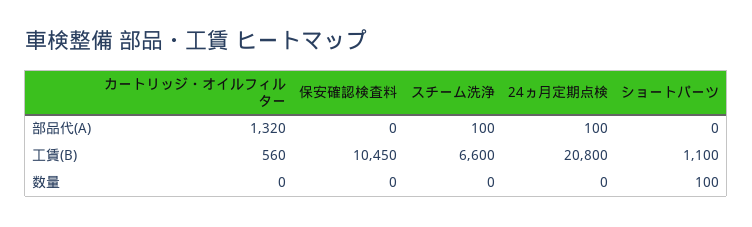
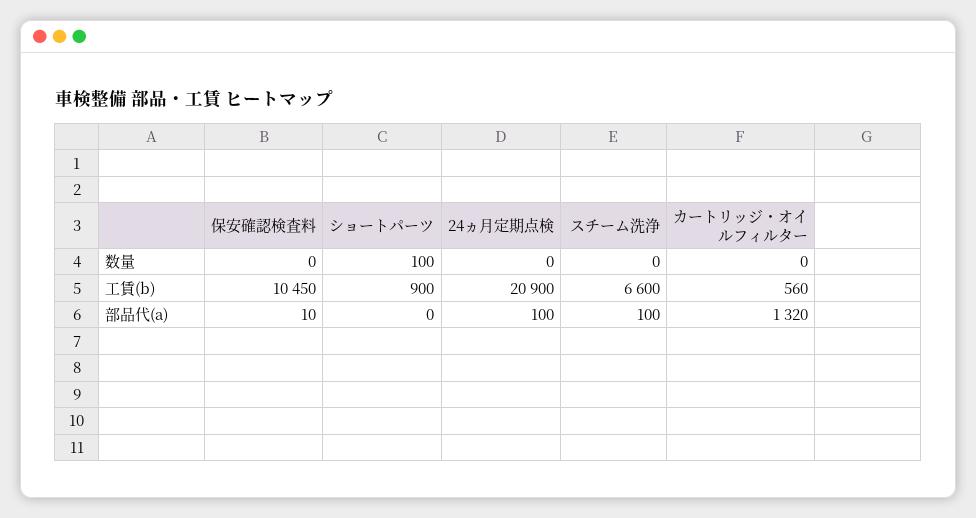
  {
    "カートリッジ・オイルフィルター": {
      "部品代(A)": 1320,
      "工賃(B)": 560,
      "数量": 0
    },
    "保安確認検査料": {
-     "部品代(A)": 0,
+     "部品代(A)": 10,
      "工賃(B)": 10450,
      "数量": 0
    },
    "スチーム洗浄": {
      "部品代(A)": 100,
      "工賃(B)": 6600,
      "数量": 0
    },
    "24ヵ月定期点検": {
      "部品代(A)": 100,
-     "工賃(B)": 20800,
+     "工賃(B)": 20900,
      "数量": 0
    },
    "ショートパーツ": {
      "部品代(A)": 0,
-     "工賃(B)": 1100,
+     "工賃(B)": 900,
      "数量": 100
    }
  }

